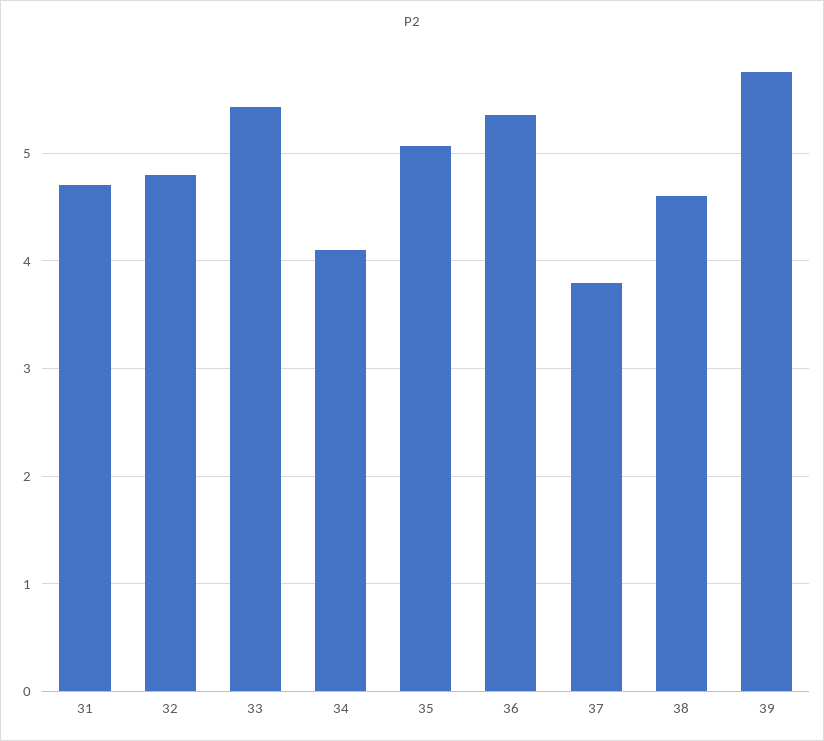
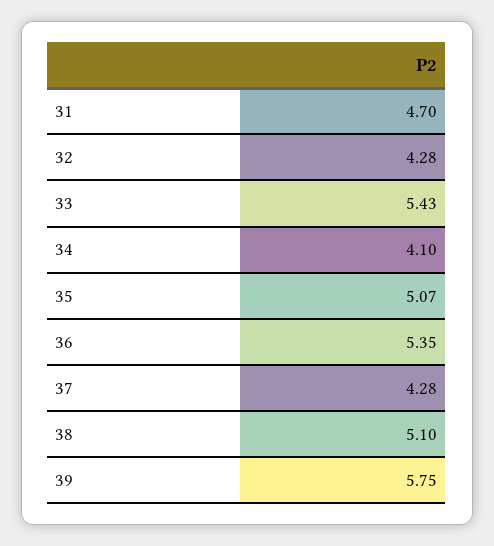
  {
    "31": 4.7,
-   "32": 4.8,
+   "32": 4.28,
    "33": 5.43,
    "34": 4.1,
    "35": 5.07,
    "36": 5.35,
-   "37": 3.8,
+   "37": 4.28,
-   "38": 4.6,
+   "38": 5.1,
    "39": 5.75
  }

